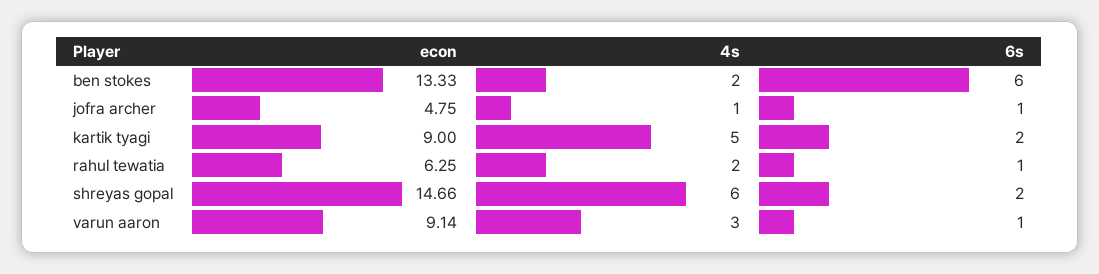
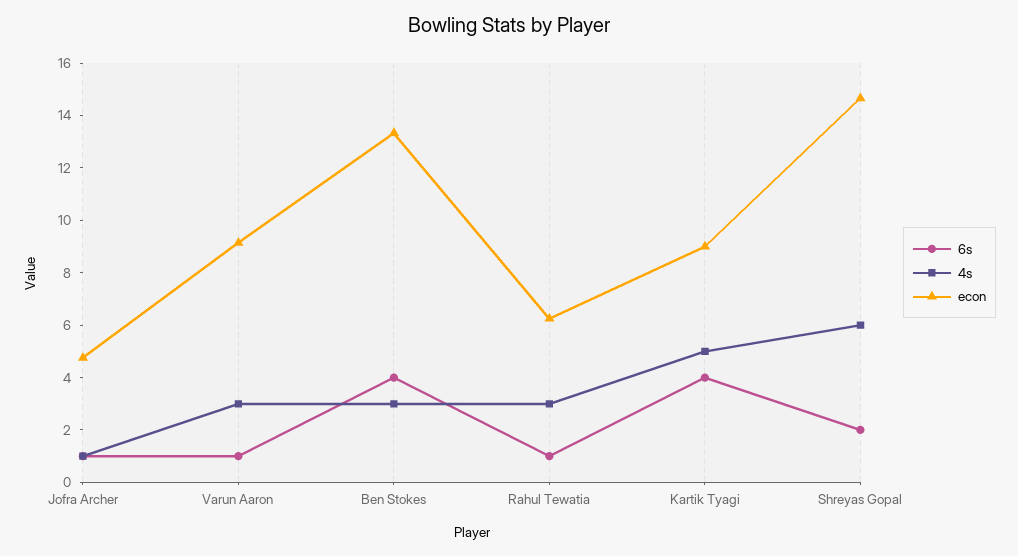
  {
    "econ": {
      "ben stokes": 13.33,
      "jofra archer": 4.75,
      "kartik tyagi": 9,
      "rahul tewatia": 6.25,
      "shreyas gopal": 14.66,
      "varun aaron": 9.14
    },
    "4s": {
-     "ben stokes": 2,
+     "ben stokes": 3,
      "jofra archer": 1,
      "kartik tyagi": 5,
-     "rahul tewatia": 2,
+     "rahul tewatia": 3,
      "shreyas gopal": 6,
      "varun aaron": 3
    },
    "6s": {
-     "ben stokes": 6,
+     "ben stokes": 4,
      "jofra archer": 1,
-     "kartik tyagi": 2,
+     "kartik tyagi": 4,
      "rahul tewatia": 1,
      "shreyas gopal": 2,
      "varun aaron": 1
    }
  }

